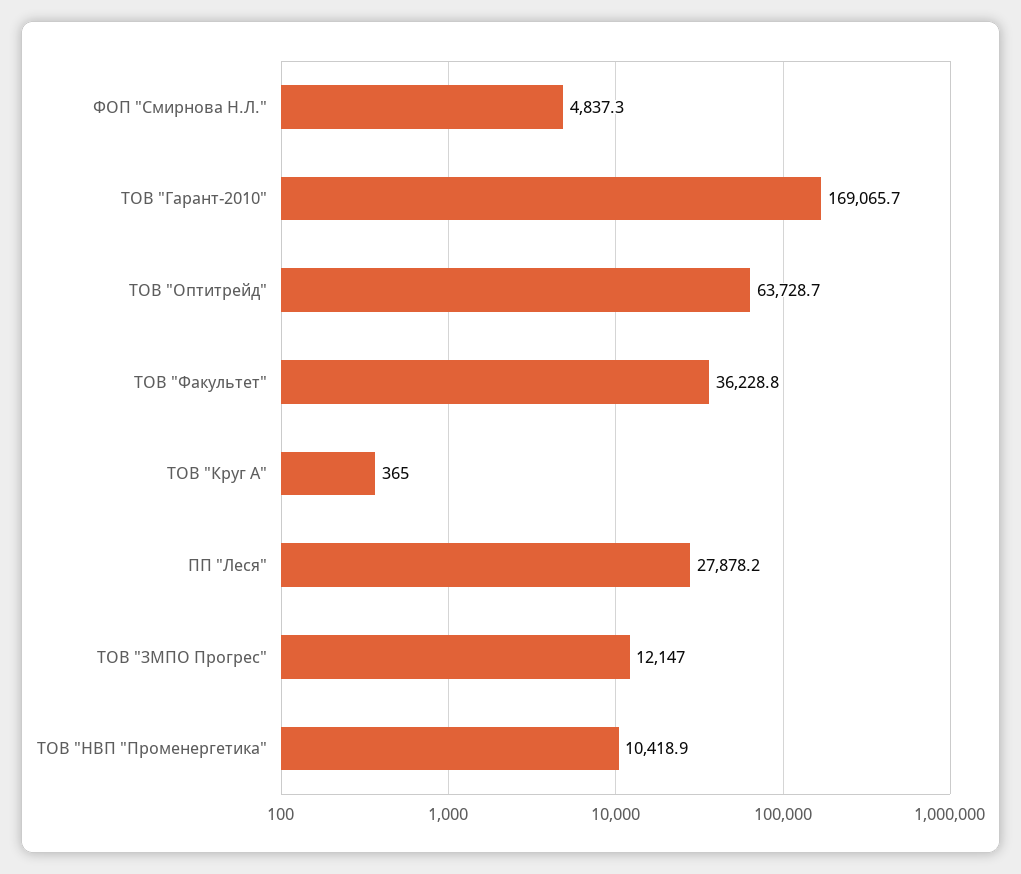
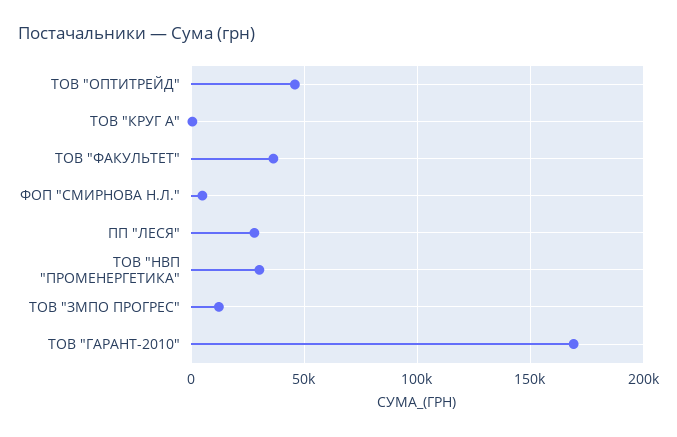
  {
    "ФОП \"Смирнова Н.Л.\"": 4837.3,
    "ТОВ \"Гарант-2010\"": 169065.7,
-   "ТОВ \"Оптитрейд\"": 63728.7,
+   "ТОВ \"Оптитрейд\"": 45000,
    "ТОВ \"Факультет\"": 36228.8,
    "ТОВ \"Круг А\"": 365,
    "ПП \"Леся\"": 27878.2,
    "ТОВ \"ЗМПО Прогрес\"": 12147,
-   "ТОВ \"НВП \"Променергетика\"": 10418.9
+   "ТОВ \"НВП \"Променергетика\"": 30000
  }

